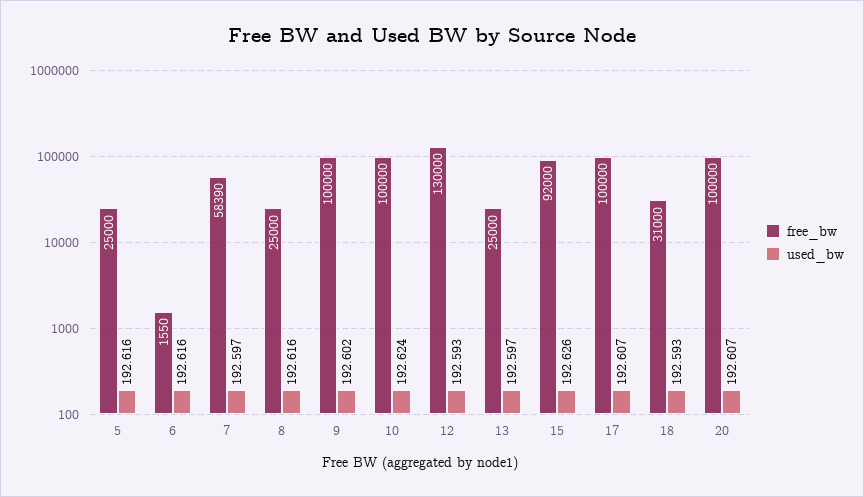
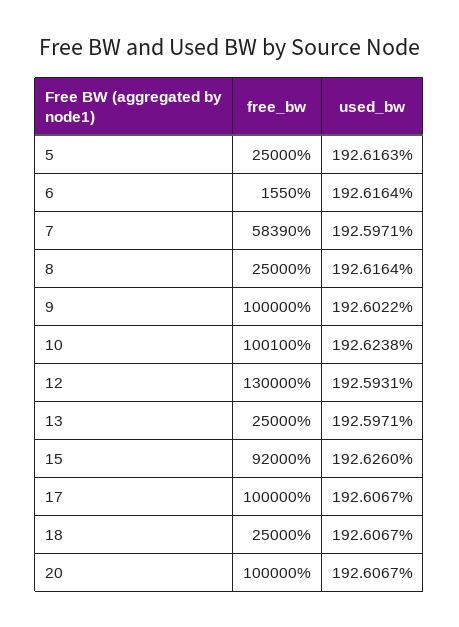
  {
    "free_bw": {
      "5": 25000,
      "6": 1550,
      "7": 58390,
      "8": 25000,
      "9": 100000,
-     "10": 100000,
+     "10": 100100,
      "12": 130000,
      "13": 25000,
      "15": 92000,
      "17": 100000,
-     "18": 31000,
+     "18": 25000,
      "20": 100000
    },
    "used_bw": {
      "5": 192.6163,
      "6": 192.6164,
      "7": 192.5971,
      "8": 192.6164,
      "9": 192.6022,
      "10": 192.6238,
      "12": 192.5931,
      "13": 192.5971,
      "15": 192.626,
      "17": 192.6067,
-     "18": 192.593,
+     "18": 192.6067,
      "20": 192.6067
    }
  }

